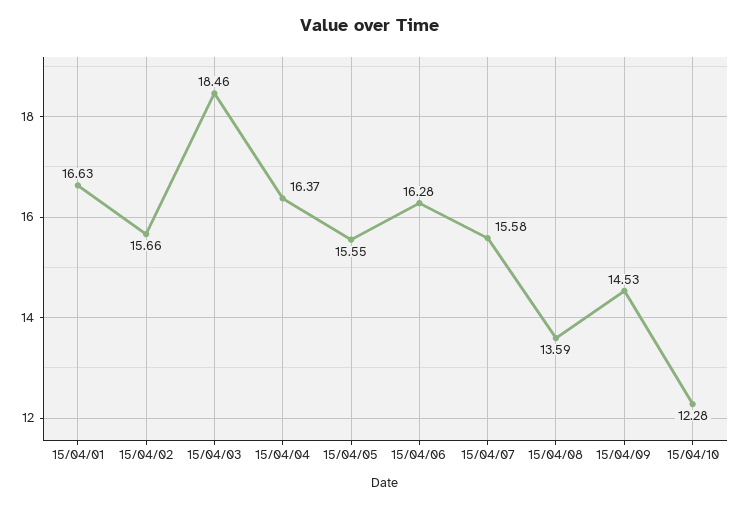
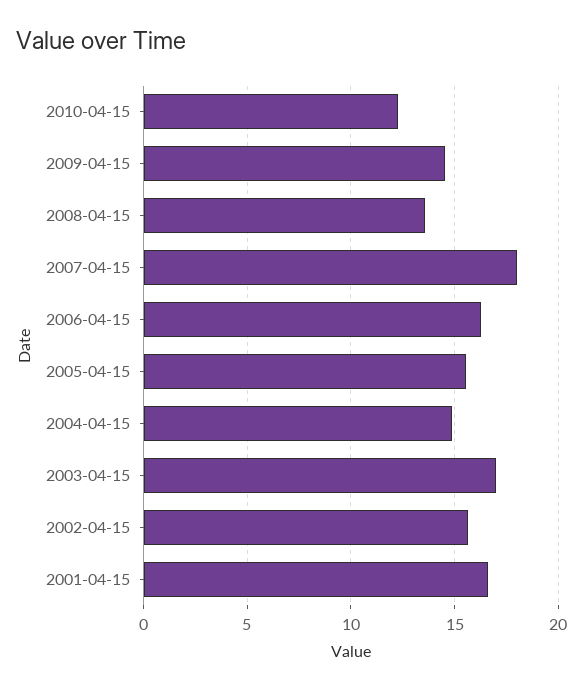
  {
    "15/04/01": 16.63,
    "15/04/02": 15.66,
-   "15/04/03": 18.46,
+   "15/04/03": 17,
-   "15/04/04": 16.37,
+   "15/04/04": 15,
    "15/04/05": 15.55,
    "15/04/06": 16.28,
-   "15/04/07": 15.58,
+   "15/04/07": 18,
    "15/04/08": 13.59,
    "15/04/09": 14.53,
    "15/04/10": 12.28
  }

